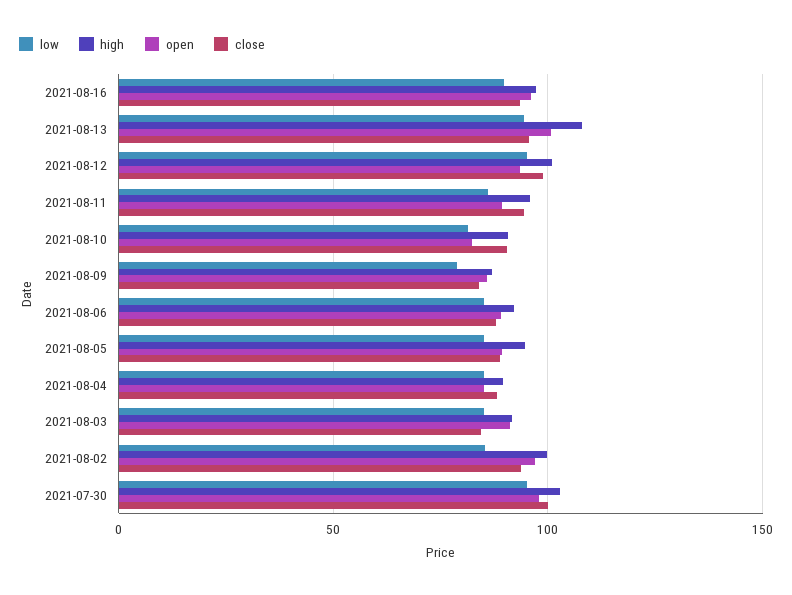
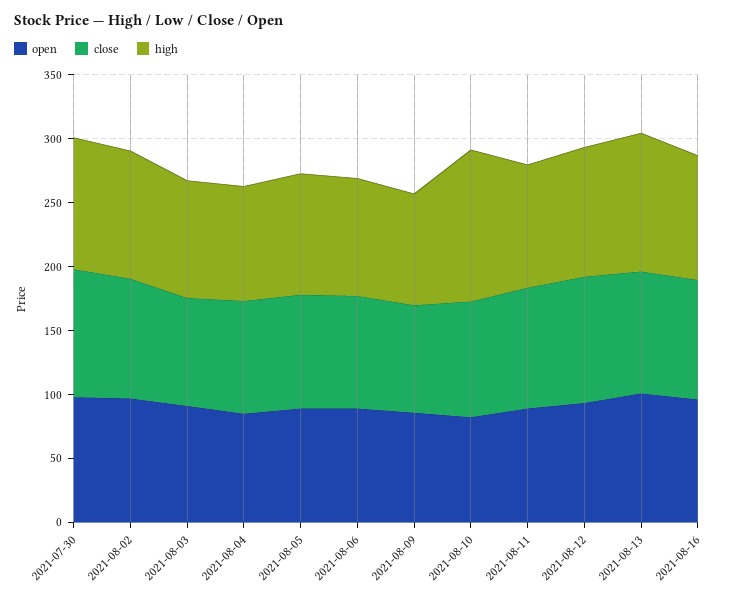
  {
-   "low": {
-     "2021-08-16": 90,
-     "2021-08-13": 95,
-     "2021-08-12": 95,
-     "2021-08-11": 85,
-     "2021-08-10": 80,
-     "2021-08-09": 80,
-     "2021-08-06": 85,
-     "2021-08-05": 85,
-     "2021-08-04": 85,
-     "2021-08-03": 85,
-     "2021-08-02": 85,
-     "2021-07-30": 95
-   },
    "high": {
      "2021-08-16": 95,
      "2021-08-13": 110,
      "2021-08-12": 100,
      "2021-08-11": 95,
-     "2021-08-10": 90,
+     "2021-08-10": 120,
      "2021-08-09": 85,
      "2021-08-06": 90,
      "2021-08-05": 95,
      "2021-08-04": 90,
      "2021-08-03": 90,
      "2021-08-02": 100,
      "2021-07-30": 105
    },
    "open": {
      "2021-08-16": 95,
      "2021-08-13": 100,
      "2021-08-12": 95,
      "2021-08-11": 90,
      "2021-08-10": 80,
      "2021-08-09": 85,
      "2021-08-06": 90,
      "2021-08-05": 90,
      "2021-08-04": 85,
      "2021-08-03": 90,
      "2021-08-02": 95,
      "2021-07-30": 100
    },
    "close": {
      "2021-08-16": 95,
      "2021-08-13": 95,
      "2021-08-12": 100,
      "2021-08-11": 95,
      "2021-08-10": 90,
      "2021-08-09": 85,
      "2021-08-06": 90,
      "2021-08-05": 90,
      "2021-08-04": 90,
      "2021-08-03": 85,
      "2021-08-02": 95,
      "2021-07-30": 100
    }
  }

